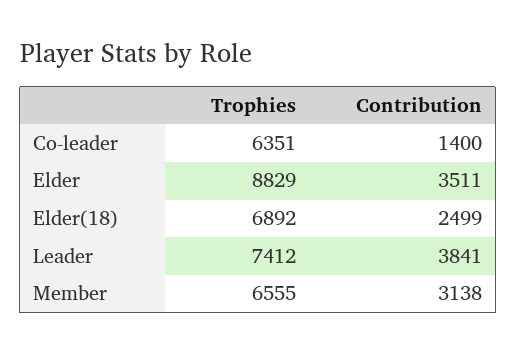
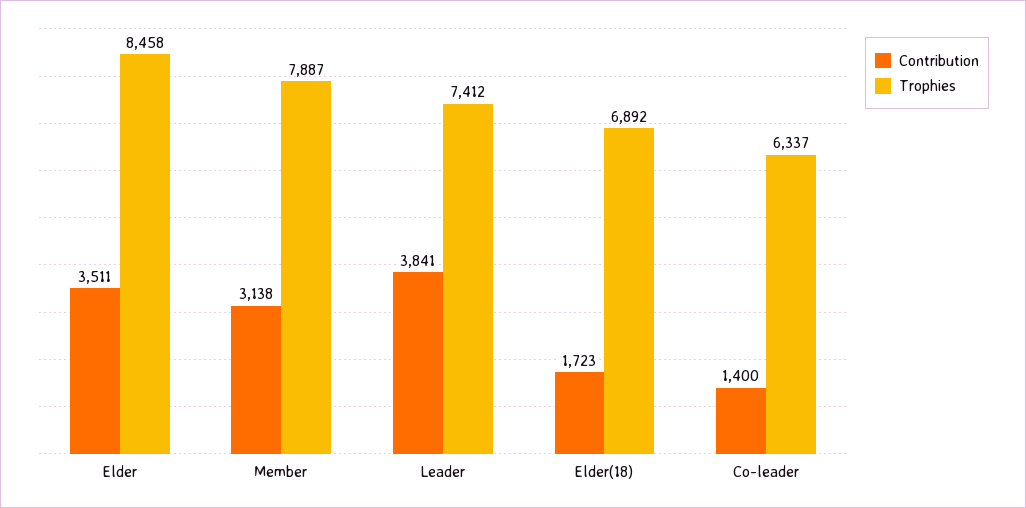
  {
    "Trophies": {
-     "Co-leader": 6351,
+     "Co-leader": 6337,
-     "Elder": 8829,
+     "Elder": 8458,
      "Elder(18)": 6892,
      "Leader": 7412,
-     "Member": 6555
+     "Member": 7887
    },
    "Contribution": {
      "Co-leader": 1400,
      "Elder": 3511,
-     "Elder(18)": 2499,
+     "Elder(18)": 1723,
      "Leader": 3841,
      "Member": 3138
    }
  }

